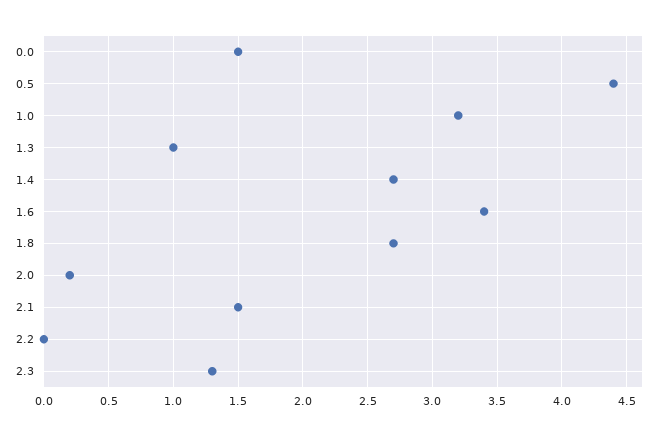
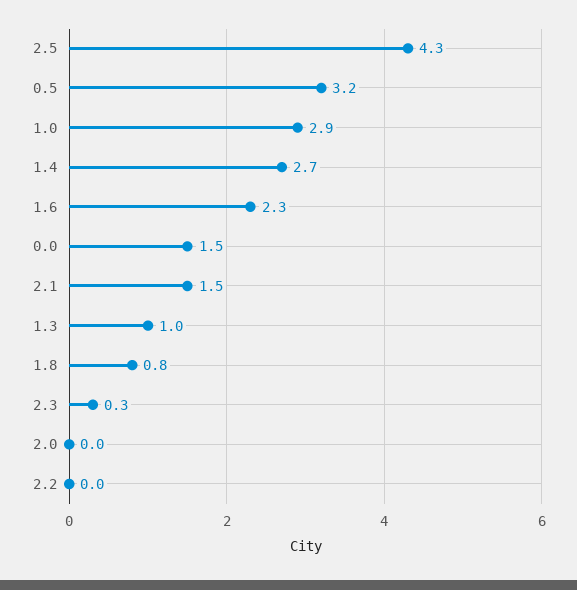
  {
    "0.0": 1.5,
-   "0.5": 4.4,
+   "0.5": 3.2,
-   "1.0": 3.2,
+   "1.0": 2.9,
    "1.3": 1,
    "1.4": 2.7,
-   "1.6": 3.4,
+   "1.6": 2.3,
-   "1.8": 2.7,
+   "1.8": 0.8,
-   "2.0": 0.2,
+   "2.0": 0,
    "2.1": 1.5,
    "2.2": 0,
-   "2.3": 1.3
+   "2.3": 0.3,
+   "2.5": 4.3
  }

